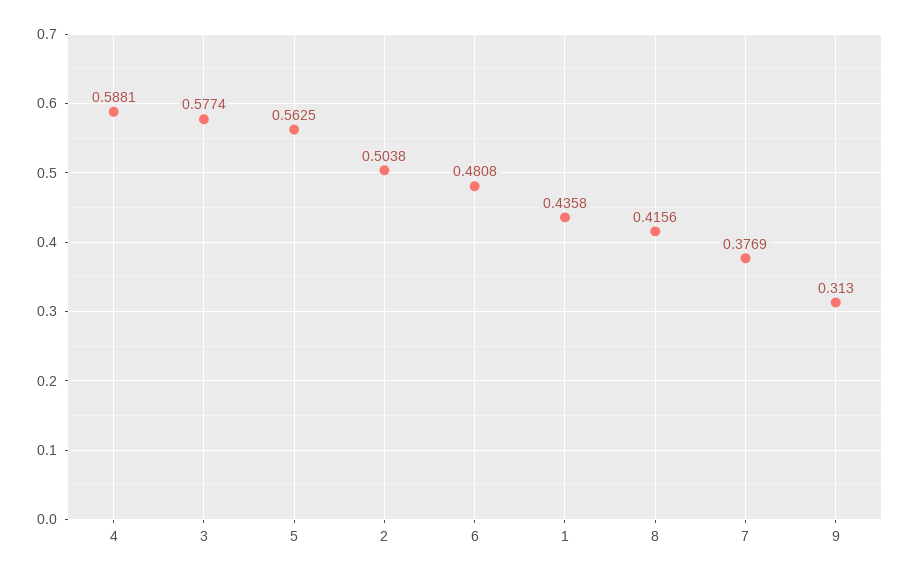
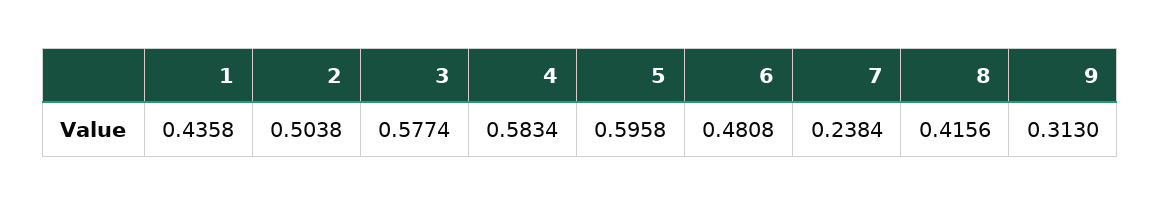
  {
-   "4": 0.5881,
+   "4": 0.5834,
    "3": 0.5774,
-   "5": 0.5625,
+   "5": 0.5958,
    "2": 0.5038,
    "6": 0.4808,
    "1": 0.4358,
    "8": 0.4156,
-   "7": 0.3769,
+   "7": 0.2384,
    "9": 0.313
  }

